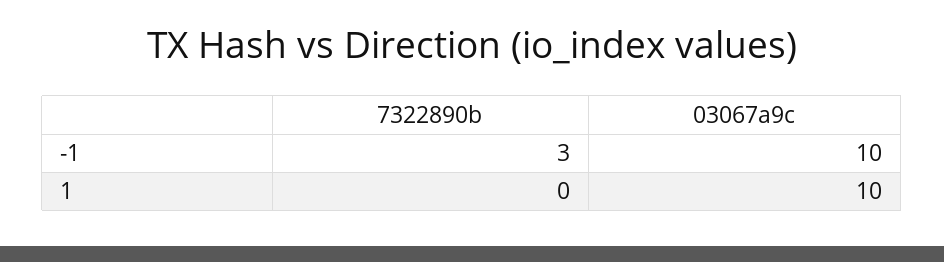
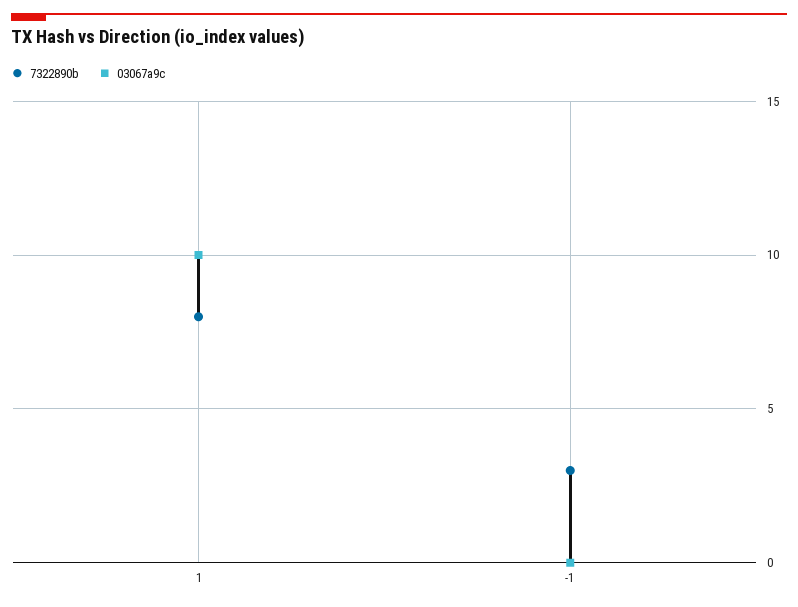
  {
    "7322890b": {
      "-1": 3,
-     "1": 0
+     "1": 8
    },
    "03067a9c": {
-     "-1": 10,
+     "-1": 0,
      "1": 10
    }
  }

